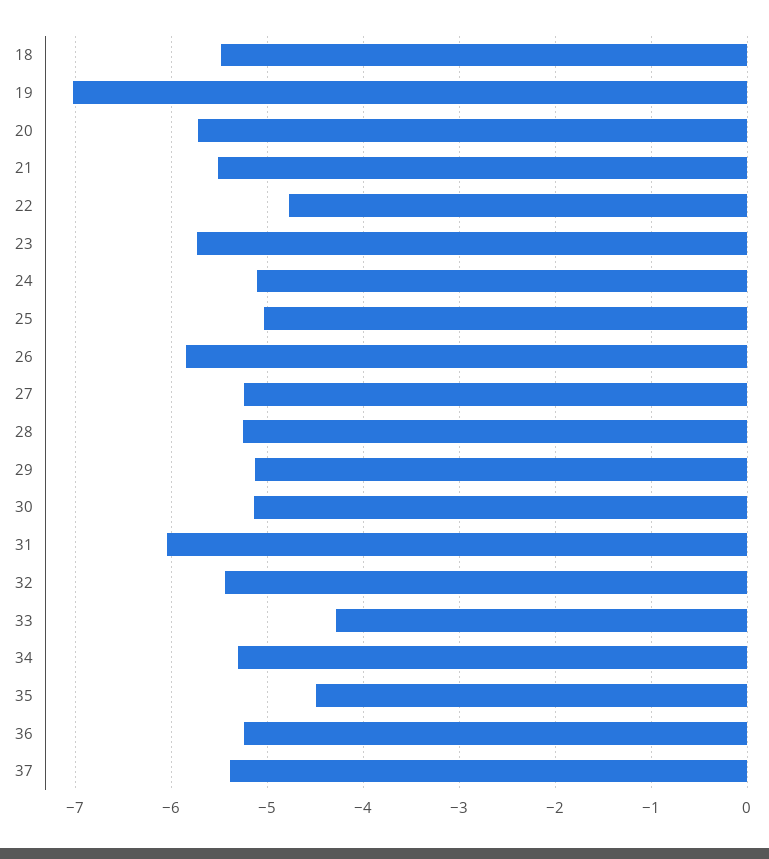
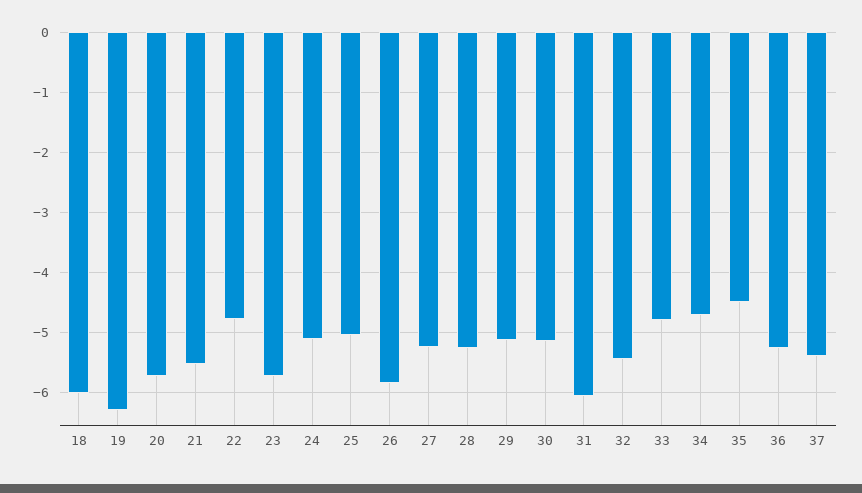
  {
-   "18": -5.5,
+   "18": -6,
-   "19": -7,
+   "19": -6.3,
    "20": -5.7,
    "21": -5.5,
    "22": -4.8,
    "23": -5.7,
    "24": -5.1,
    "25": -5,
    "26": -5.8,
    "27": -5.2,
    "28": -5.3,
    "29": -5.1,
    "30": -5.1,
    "31": -6,
    "32": -5.4,
-   "33": -4.3,
+   "33": -4.8,
-   "34": -5.3,
+   "34": -4.7,
    "35": -4.5,
    "36": -5.2,
    "37": -5.4
  }

